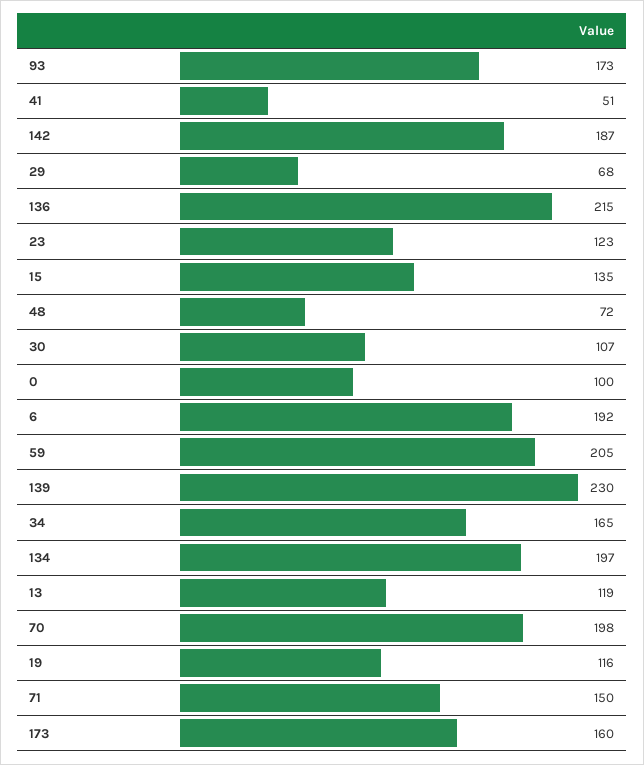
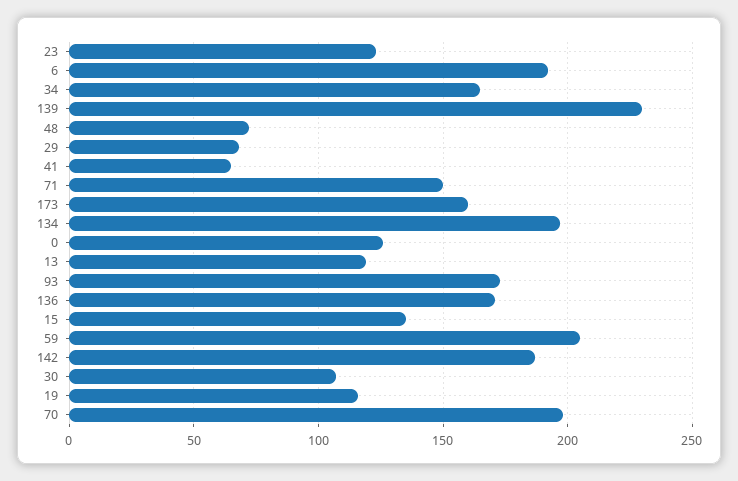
  {
    "93": 173,
-   "41": 51,
+   "41": 65,
    "142": 187,
    "29": 68,
-   "136": 215,
+   "136": 170,
    "23": 123,
    "15": 135,
    "48": 72,
    "30": 107,
-   "0": 100,
+   "0": 125,
    "6": 192,
    "59": 205,
    "139": 230,
    "34": 165,
    "134": 197,
    "13": 119,
    "70": 198,
    "19": 116,
    "71": 150,
    "173": 160
  }

